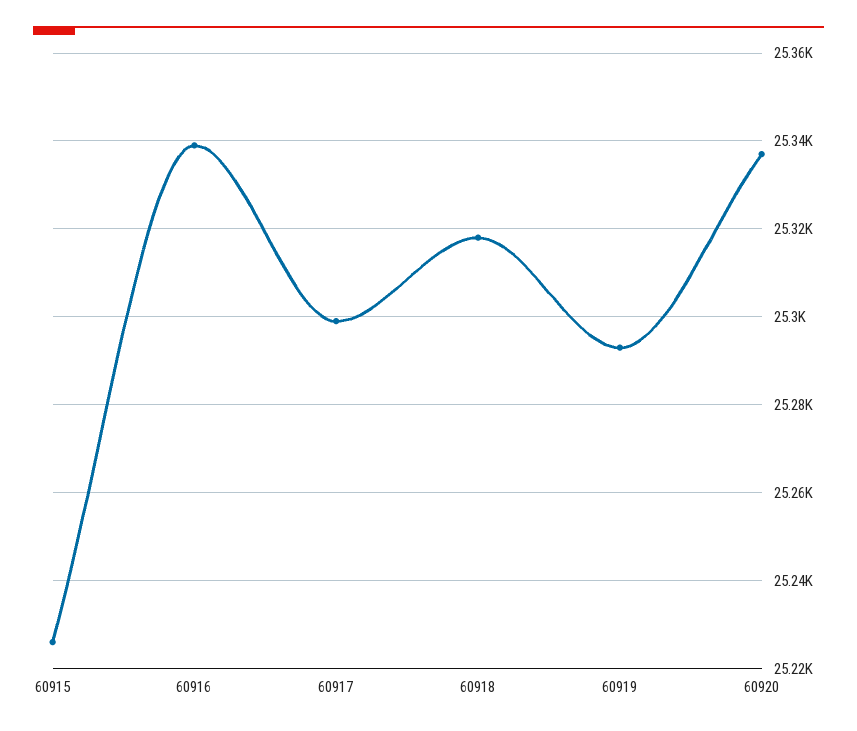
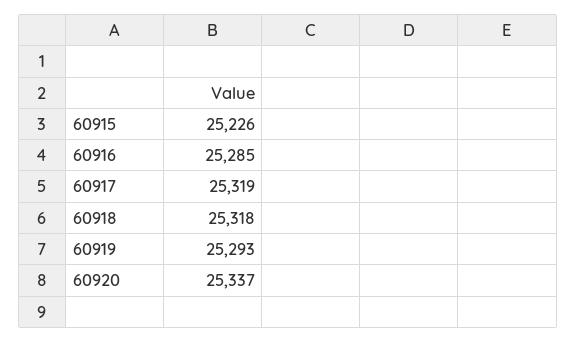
  {
    "60915": 25226,
-   "60916": 25340,
+   "60916": 25285,
-   "60917": 25300,
+   "60917": 25319,
    "60918": 25318,
    "60919": 25293,
    "60920": 25337
  }

